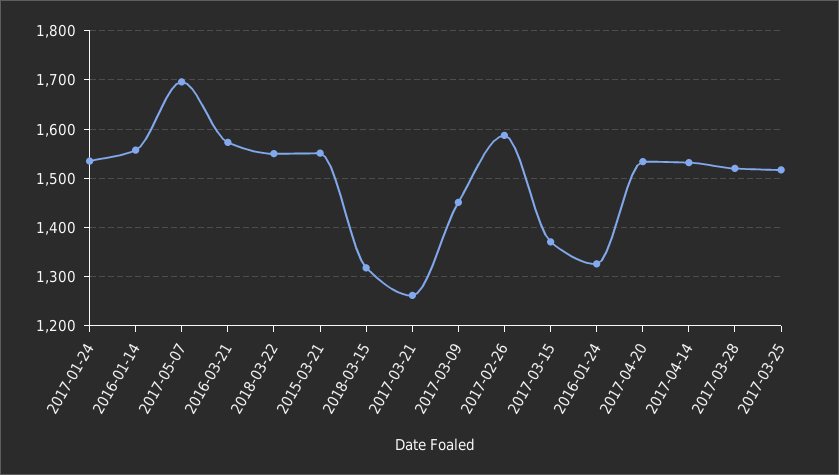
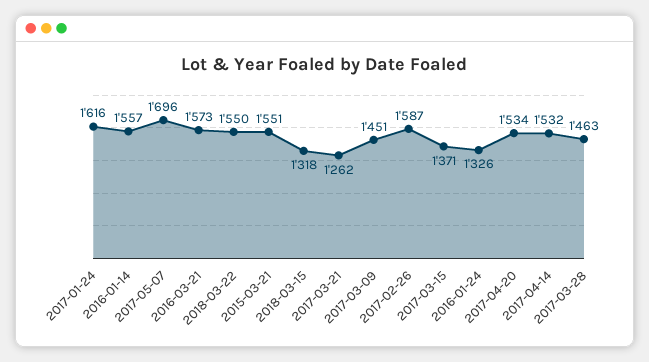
  {
-   "2017-01-24": 1540,
+   "2017-01-24": 1616,
    "2016-01-14": 1557,
    "2017-05-07": 1696,
    "2016-03-21": 1573,
    "2018-03-22": 1550,
    "2015-03-21": 1551,
    "2018-03-15": 1318,
    "2017-03-21": 1262,
    "2017-03-09": 1451,
    "2017-02-26": 1587,
    "2017-03-15": 1371,
    "2016-01-24": 1326,
    "2017-04-20": 1534,
    "2017-04-14": 1532,
-   "2017-03-28": 1520,
+   "2017-03-28": 1463
-   "2017-03-25": 1520
  }

